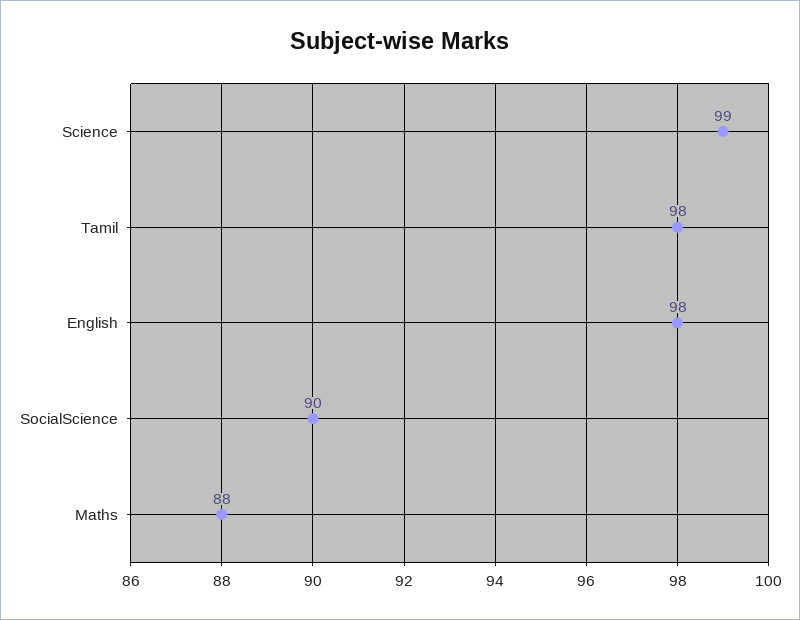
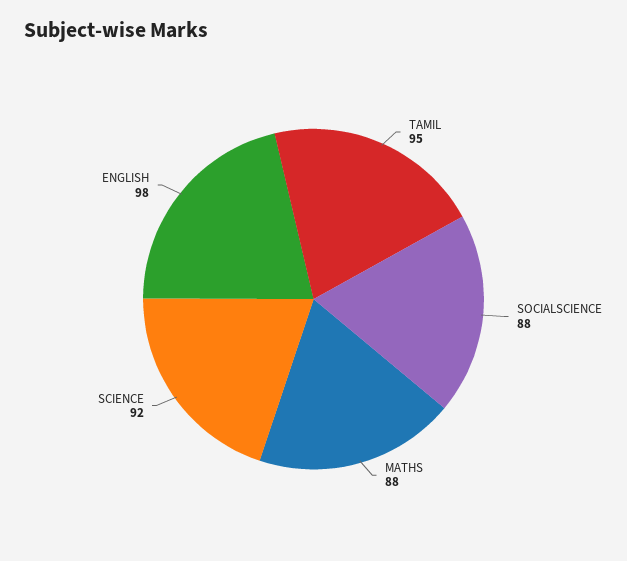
  {
-   "Science": 99,
+   "Science": 92,
-   "Tamil": 98,
+   "Tamil": 95,
    "English": 98,
-   "SocialScience": 90,
+   "SocialScience": 88,
    "Maths": 88
  }

